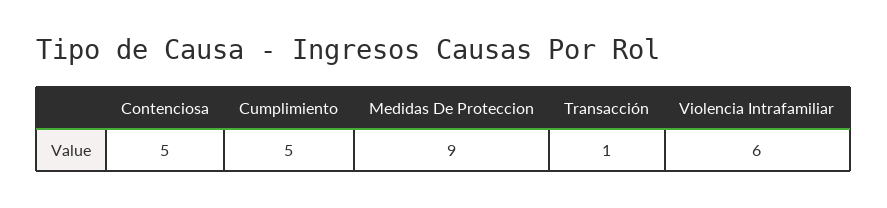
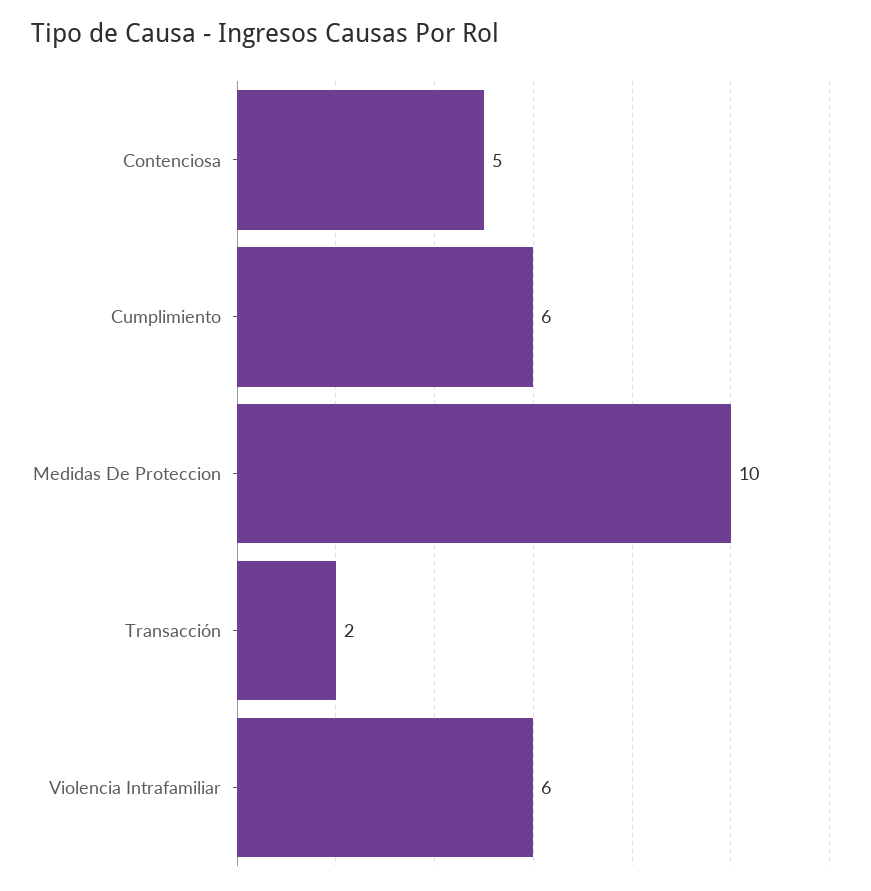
  {
    "Contenciosa": 5,
-   "Cumplimiento": 5,
+   "Cumplimiento": 6,
-   "Medidas De Proteccion": 9,
+   "Medidas De Proteccion": 10,
-   "Transacción": 1,
+   "Transacción": 2,
    "Violencia Intrafamiliar": 6
  }

